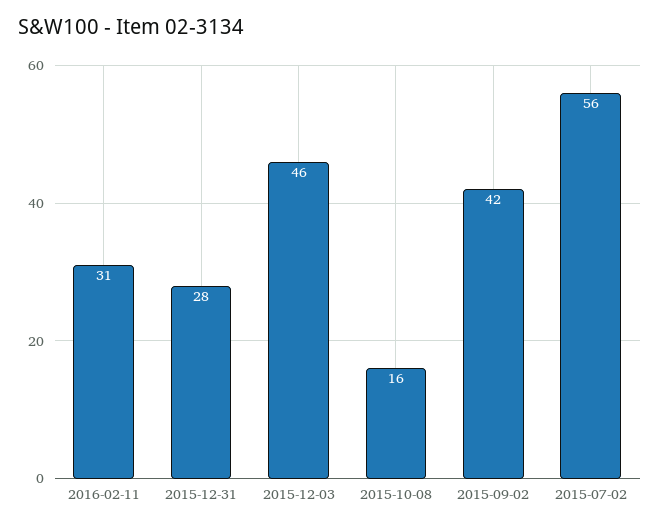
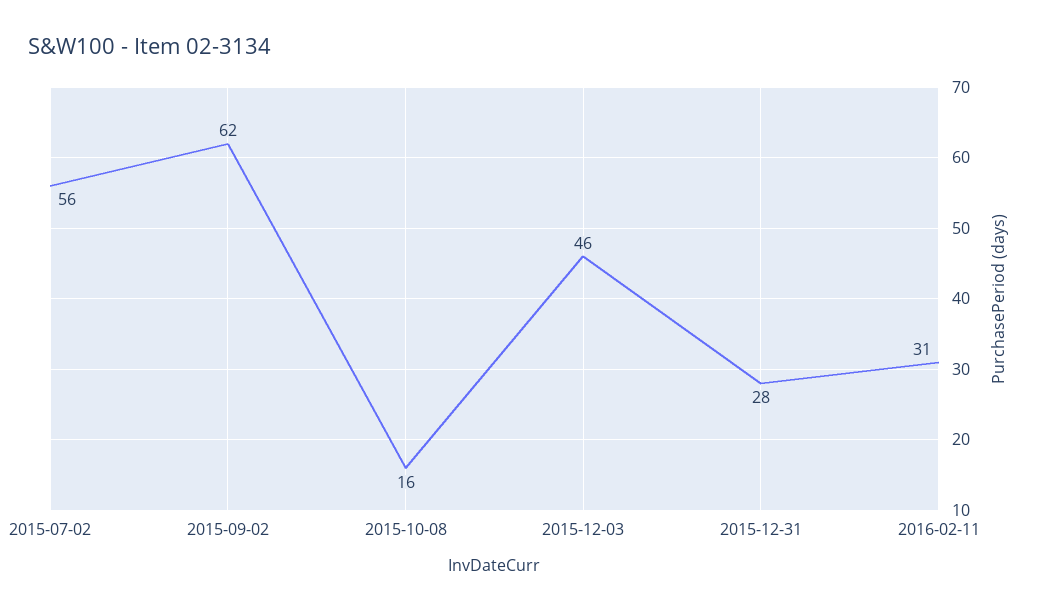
  {
    "2016-02-11": 31,
    "2015-12-31": 28,
    "2015-12-03": 46,
    "2015-10-08": 16,
-   "2015-09-02": 42,
+   "2015-09-02": 62,
    "2015-07-02": 56
  }

